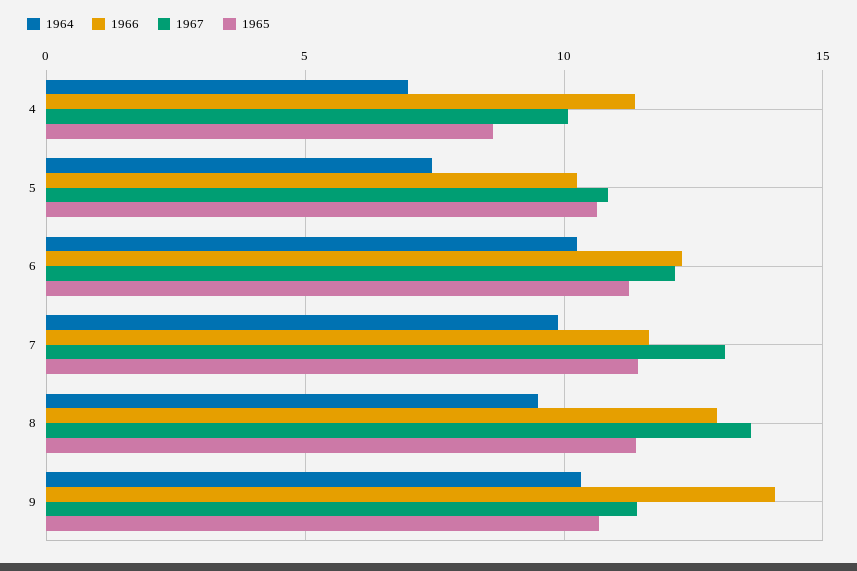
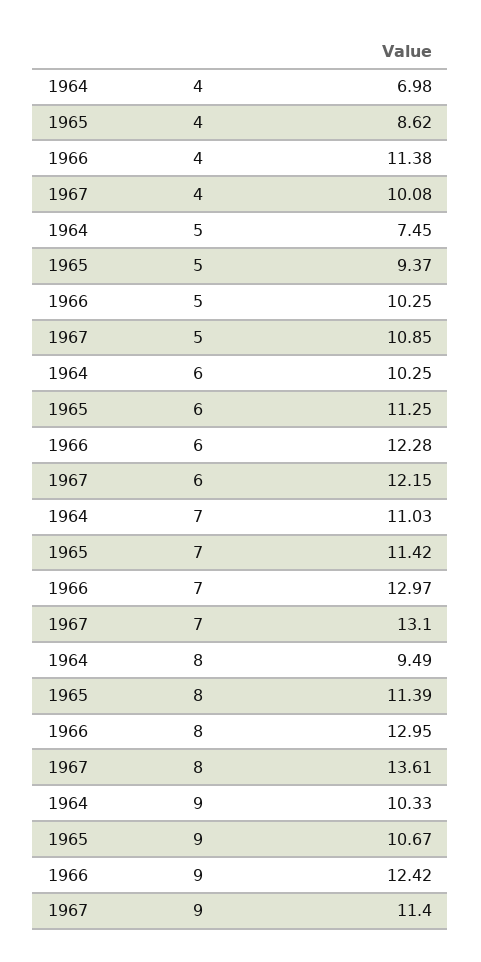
  {
    "1964": {
      "4": 6.98,
      "5": 7.45,
      "6": 10.25,
-     "7": 10,
+     "7": 11.03,
      "8": 9.49,
      "9": 10.33
    },
    "1966": {
      "4": 11.38,
      "5": 10.25,
      "6": 12.28,
-     "7": 11.5,
+     "7": 12.97,
      "8": 12.95,
-     "9": 14
+     "9": 12.42
    },
    "1967": {
      "4": 10.08,
      "5": 10.85,
      "6": 12.15,
      "7": 13.1,
      "8": 13.61,
      "9": 11.4
    },
    "1965": {
      "4": 8.62,
-     "5": 10.5,
+     "5": 9.37,
      "6": 11.25,
      "7": 11.42,
      "8": 11.39,
      "9": 10.67
    }
  }

